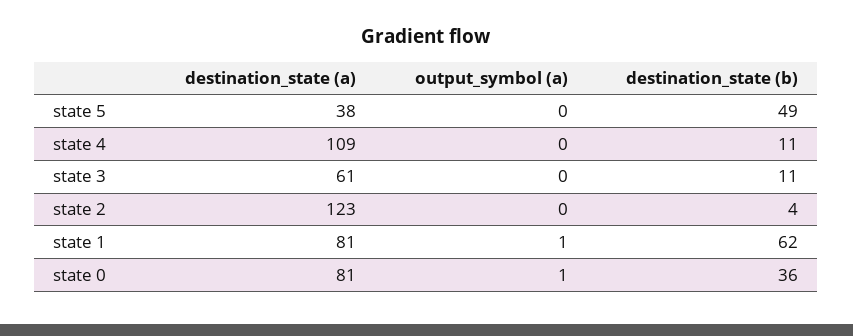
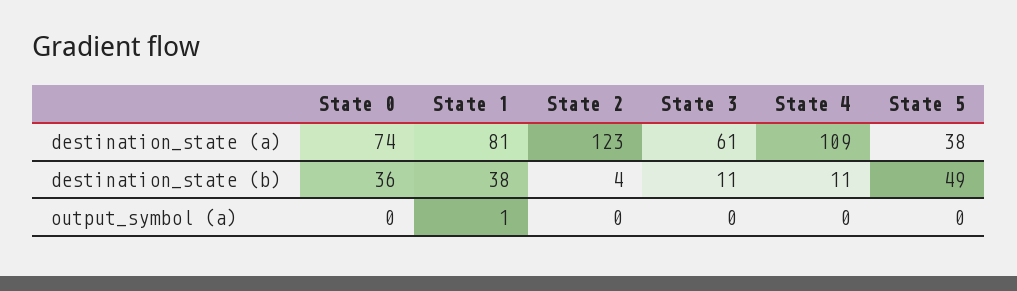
  {
    "destination_state (a)": {
      "state 5": 38,
      "state 4": 109,
      "state 3": 61,
      "state 2": 123,
      "state 1": 81,
-     "state 0": 81
+     "state 0": 74
    },
    "output_symbol (a)": {
      "state 5": 0,
      "state 4": 0,
      "state 3": 0,
      "state 2": 0,
      "state 1": 1,
-     "state 0": 1
+     "state 0": 0
    },
    "destination_state (b)": {
      "state 5": 49,
      "state 4": 11,
      "state 3": 11,
      "state 2": 4,
-     "state 1": 62,
+     "state 1": 38,
      "state 0": 36
    }
  }

